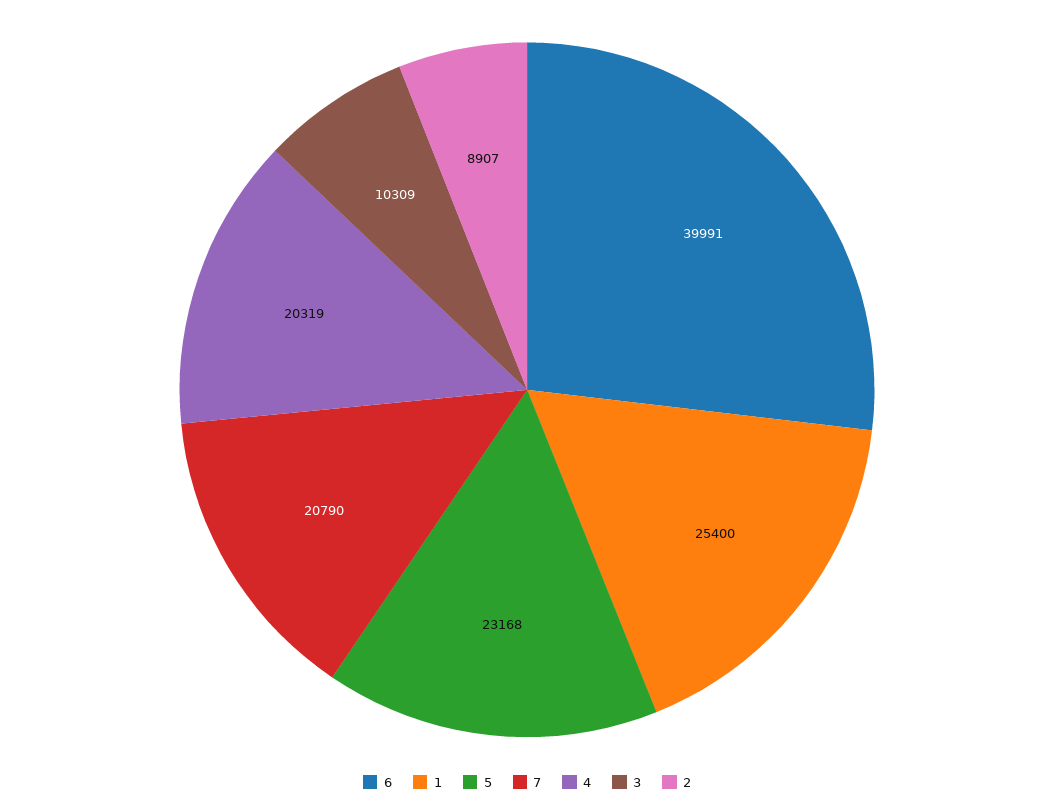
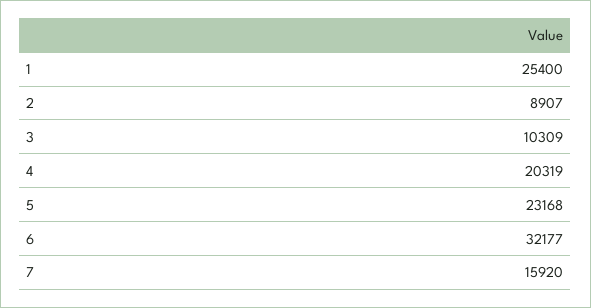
  {
-   "6": 39991,
+   "6": 32177,
    "1": 25400,
    "5": 23168,
-   "7": 20790,
+   "7": 15920,
    "4": 20319,
    "3": 10309,
    "2": 8907
  }

